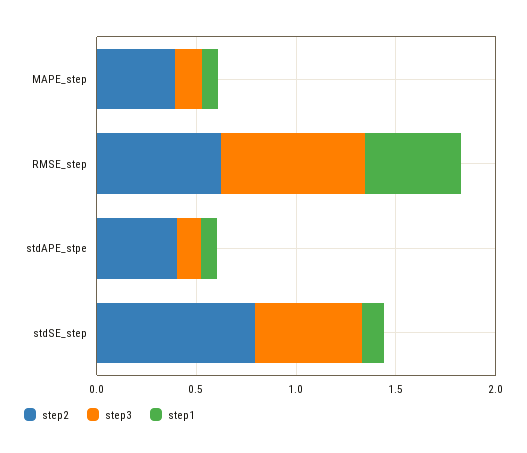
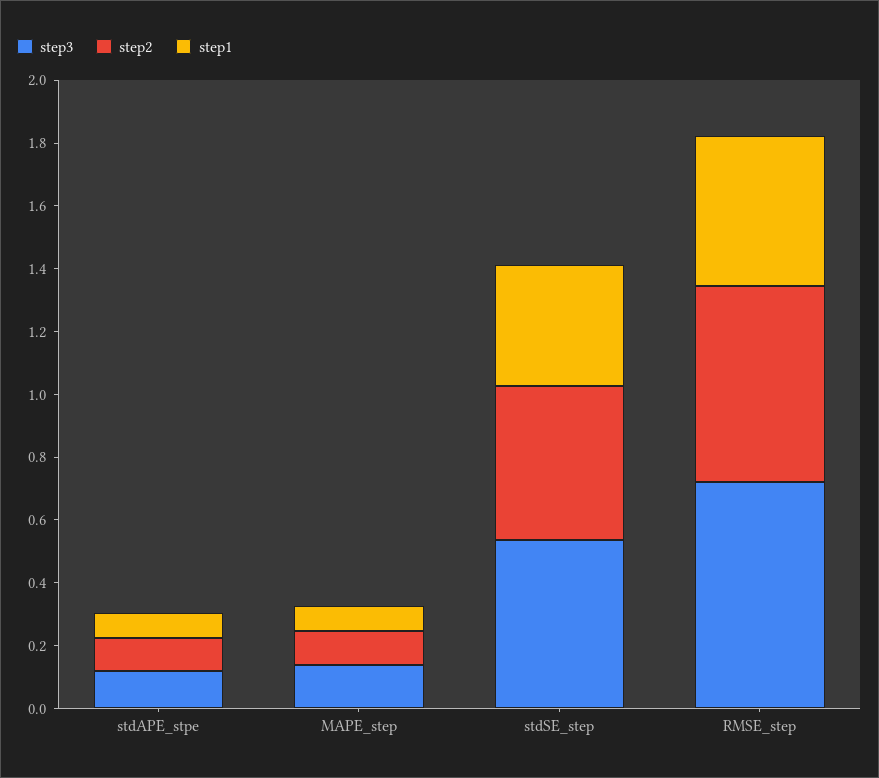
  {
    "step2": {
-     "MAPE_step": 0.4,
+     "MAPE_step": 0.1,
      "RMSE_step": 0.6,
-     "stdAPE_stpe": 0.4,
+     "stdAPE_stpe": 0.1,
-     "stdSE_step": 0.8
+     "stdSE_step": 0.5
    },
    "step3": {
      "MAPE_step": 0.15,
      "RMSE_step": 0.7,
      "stdAPE_stpe": 0.1,
      "stdSE_step": 0.55
    },
    "step1": {
      "MAPE_step": 0.1,
      "RMSE_step": 0.5,
      "stdAPE_stpe": 0.1,
-     "stdSE_step": 0.1
+     "stdSE_step": 0.4
    }
  }

